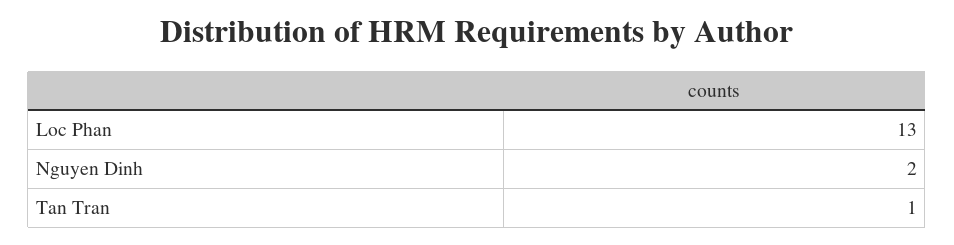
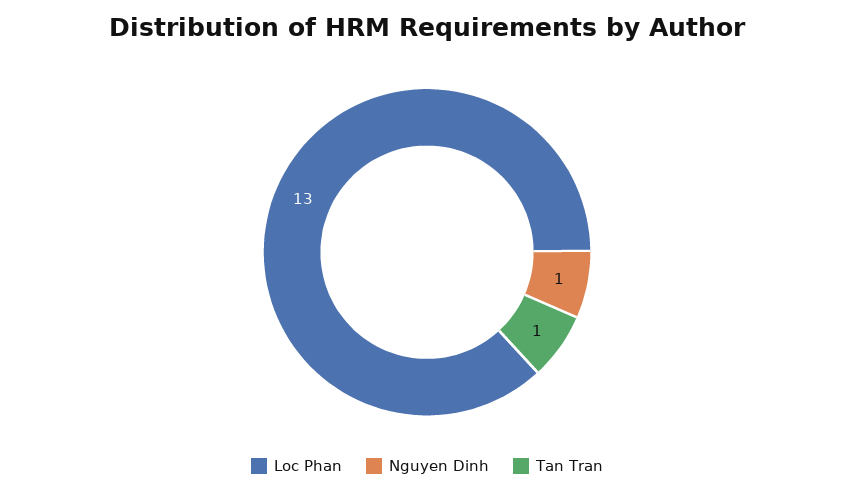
  {
    "Loc Phan": 13,
-   "Nguyen Dinh": 2,
+   "Nguyen Dinh": 1,
    "Tan Tran": 1
  }

